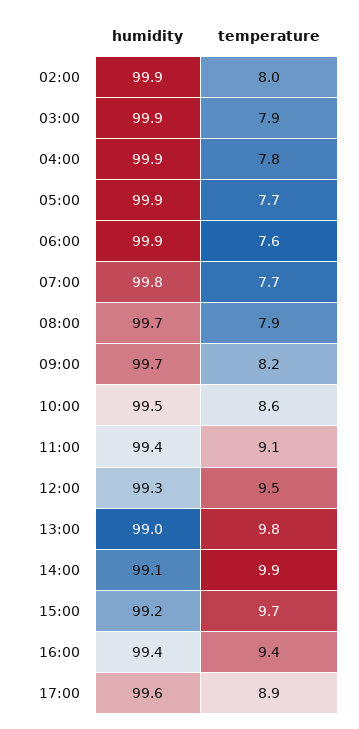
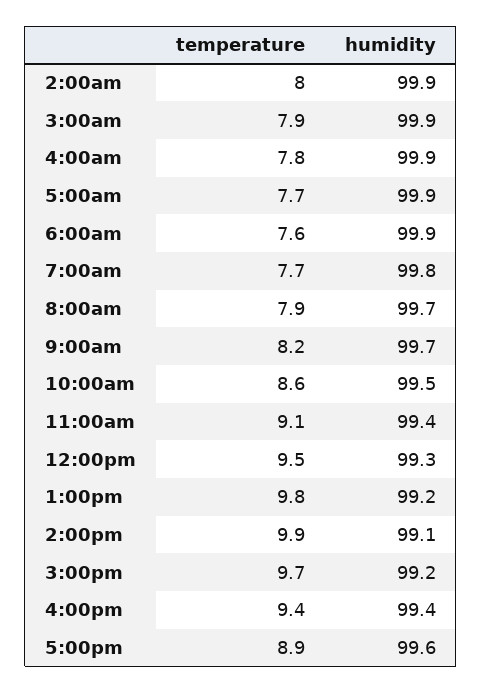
  {
    "humidity": {
      "02:00": 99.9,
      "03:00": 99.9,
      "04:00": 99.9,
      "05:00": 99.9,
      "06:00": 99.9,
      "07:00": 99.8,
      "08:00": 99.7,
      "09:00": 99.7,
      "10:00": 99.5,
      "11:00": 99.4,
      "12:00": 99.3,
-     "13:00": 99,
+     "13:00": 99.2,
      "14:00": 99.1,
      "15:00": 99.2,
      "16:00": 99.4,
      "17:00": 99.6
    },
    "temperature": {
      "02:00": 8,
      "03:00": 7.9,
      "04:00": 7.8,
      "05:00": 7.7,
      "06:00": 7.6,
      "07:00": 7.7,
      "08:00": 7.9,
      "09:00": 8.2,
      "10:00": 8.6,
      "11:00": 9.1,
      "12:00": 9.5,
      "13:00": 9.8,
      "14:00": 9.9,
      "15:00": 9.7,
      "16:00": 9.4,
      "17:00": 8.9
    }
  }

